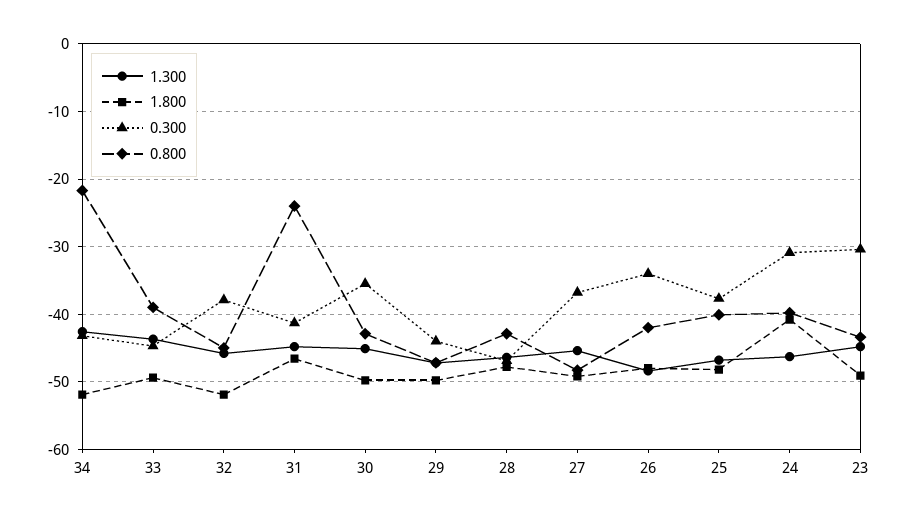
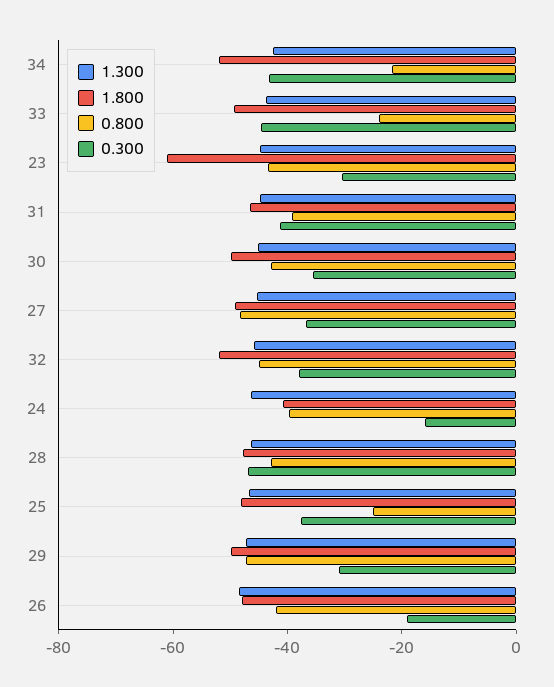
  {
    "1.300": {
      "34": -43,
      "33": -44,
      "32": -46,
      "31": -45,
      "30": -45,
      "29": -47,
      "28": -46,
      "27": -45,
      "26": -48,
      "25": -47,
      "24": -46,
      "23": -45
    },
    "1.800": {
      "34": -52,
      "33": -49,
      "32": -52,
      "31": -47,
      "30": -50,
      "29": -50,
      "28": -48,
      "27": -49,
      "26": -48,
      "25": -48,
      "24": -41,
-     "23": -49
+     "23": -60
    },
    "0.300": {
      "34": -43,
      "33": -45,
      "32": -38,
      "31": -41,
      "30": -36,
-     "29": -44,
+     "29": -30,
      "28": -47,
      "27": -37,
-     "26": -34,
+     "26": -20,
      "25": -38,
-     "24": -31,
+     "24": -15,
      "23": -30
    },
    "0.800": {
      "34": -22,
-     "33": -39,
+     "33": -25,
      "32": -45,
-     "31": -24,
+     "31": -40,
      "30": -43,
      "29": -47,
      "28": -43,
      "27": -48,
      "26": -42,
-     "25": -40,
+     "25": -25,
      "24": -40,
      "23": -43
    }
  }

